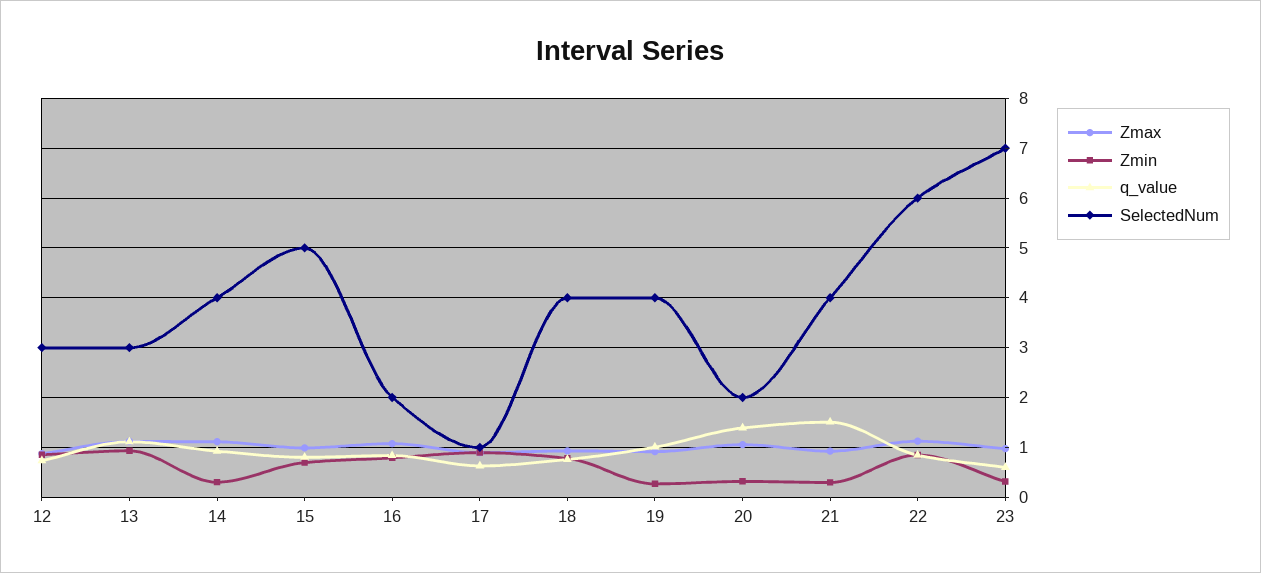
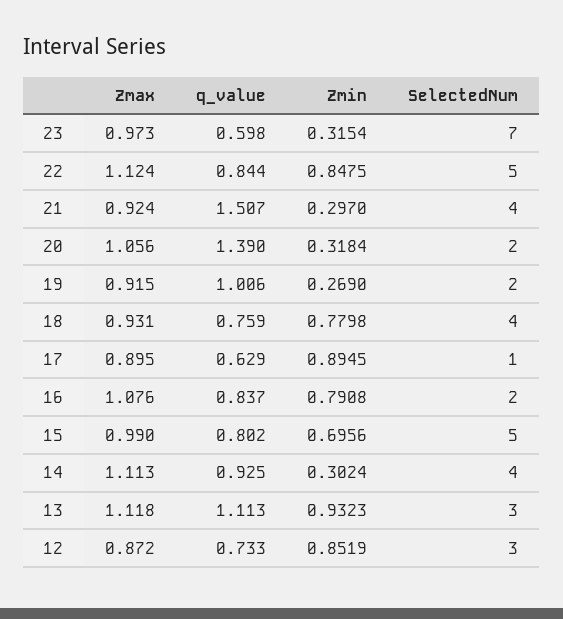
  {
    "Zmax": {
      "12": 0.872,
      "13": 1.118,
      "14": 1.113,
      "15": 0.99,
      "16": 1.076,
      "17": 0.895,
      "18": 0.931,
      "19": 0.915,
      "20": 1.056,
      "21": 0.924,
      "22": 1.124,
      "23": 0.973
    },
    "Zmin": {
      "12": 0.8519,
      "13": 0.9323,
      "14": 0.3024,
      "15": 0.6956,
      "16": 0.7908,
      "17": 0.8945,
      "18": 0.7798,
      "19": 0.269,
      "20": 0.3184,
      "21": 0.297,
      "22": 0.8475,
      "23": 0.3154
    },
    "q_value": {
      "12": 0.733,
      "13": 1.113,
      "14": 0.925,
      "15": 0.802,
      "16": 0.837,
      "17": 0.629,
      "18": 0.759,
      "19": 1.006,
      "20": 1.39,
      "21": 1.507,
      "22": 0.844,
      "23": 0.598
    },
    "SelectedNum": {
      "12": 3,
      "13": 3,
      "14": 4,
      "15": 5,
      "16": 2,
      "17": 1,
      "18": 4,
-     "19": 4,
+     "19": 2,
      "20": 2,
      "21": 4,
-     "22": 6,
+     "22": 5,
      "23": 7
    }
  }

